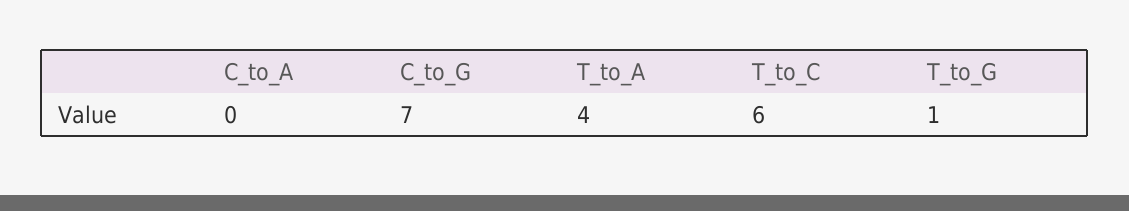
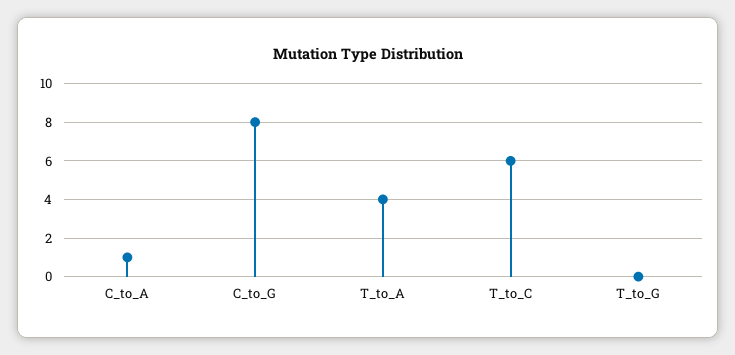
  {
-   "C_to_A": 0,
+   "C_to_A": 1,
-   "C_to_G": 7,
+   "C_to_G": 8,
    "T_to_A": 4,
    "T_to_C": 6,
-   "T_to_G": 1
+   "T_to_G": 0
  }

